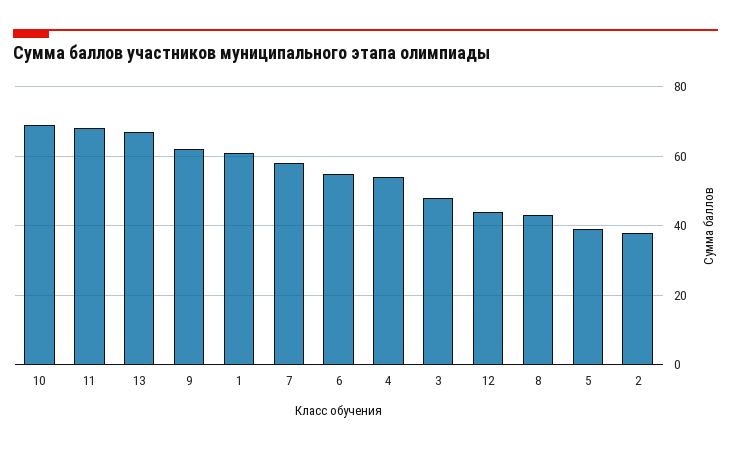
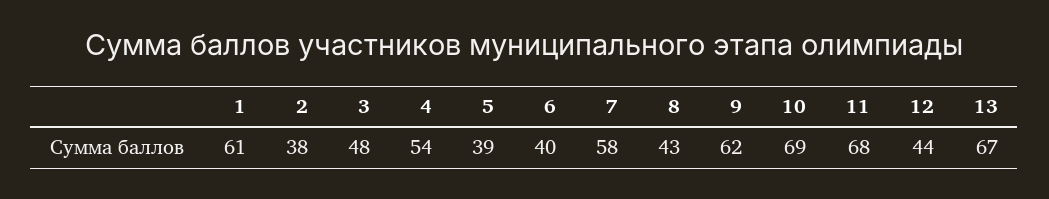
  {
    "10": 69,
    "11": 68,
    "13": 67,
    "9": 62,
    "1": 61,
    "7": 58,
-   "6": 55,
+   "6": 40,
    "4": 54,
    "3": 48,
    "12": 44,
    "8": 43,
    "5": 39,
    "2": 38
  }

